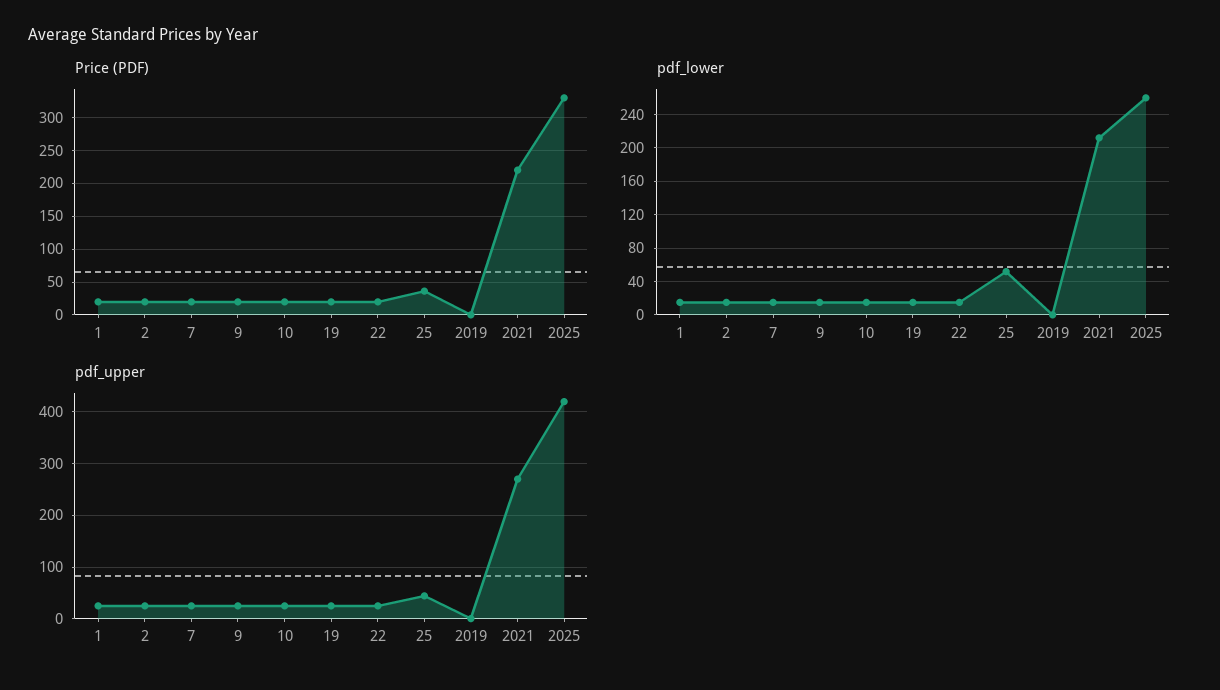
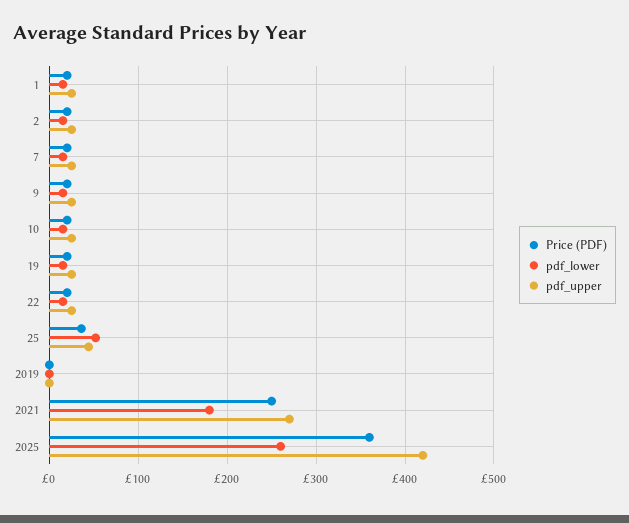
  {
    "Price (PDF)": {
      "1": 20,
      "2": 20,
      "7": 20,
      "9": 20,
      "10": 20,
      "19": 20,
      "22": 20,
      "25": 40,
      "2019": 0,
-     "2021": 220,
+     "2021": 250,
-     "2025": 330
+     "2025": 360
    },
    "pdf_lower": {
      "1": 20,
      "2": 20,
      "7": 20,
      "9": 20,
      "10": 20,
      "19": 20,
      "22": 20,
      "25": 50,
      "2019": 0,
-     "2021": 210,
+     "2021": 180,
      "2025": 260
    },
    "pdf_upper": {
      "1": 30,
      "2": 30,
      "7": 30,
      "9": 30,
      "10": 30,
      "19": 30,
      "22": 30,
      "25": 40,
      "2019": 0,
      "2021": 270,
      "2025": 420
    }
  }

